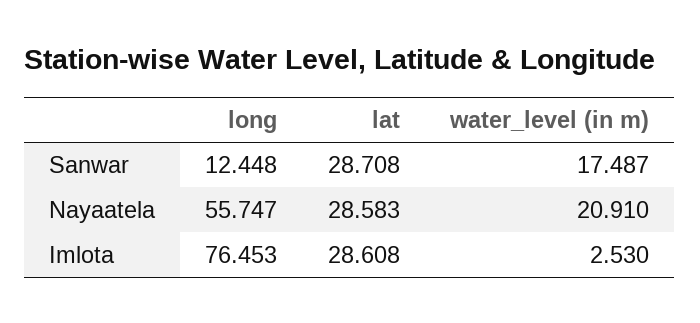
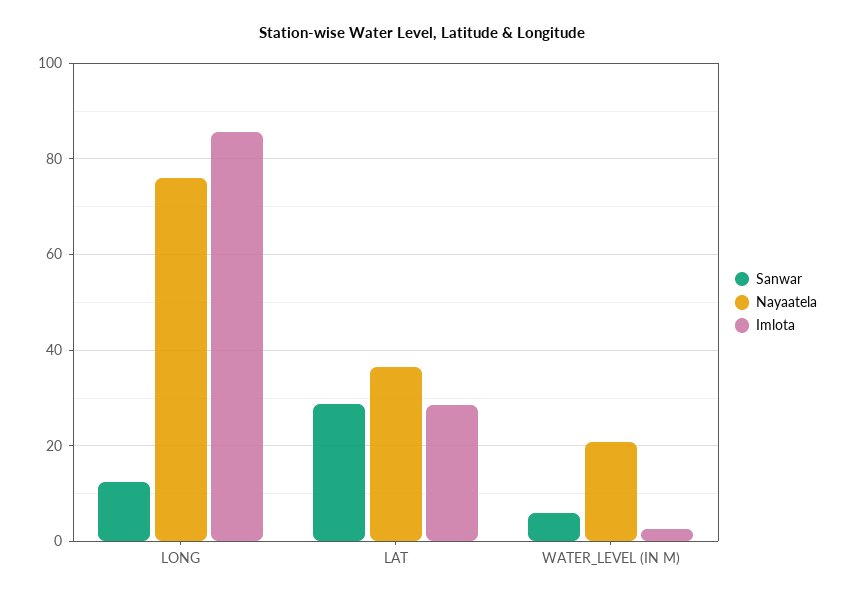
  {
    "Sanwar": {
      "long": 12.448,
      "lat": 28.708,
-     "water_level (in m)": 17.487
+     "water_level (in m)": 6
    },
    "Nayaatela": {
-     "long": 55.747,
+     "long": 76,
-     "lat": 28.583,
+     "lat": 36,
      "water_level (in m)": 20.91
    },
    "Imlota": {
-     "long": 76.453,
+     "long": 86,
      "lat": 28.608,
      "water_level (in m)": 2.53
    }
  }

